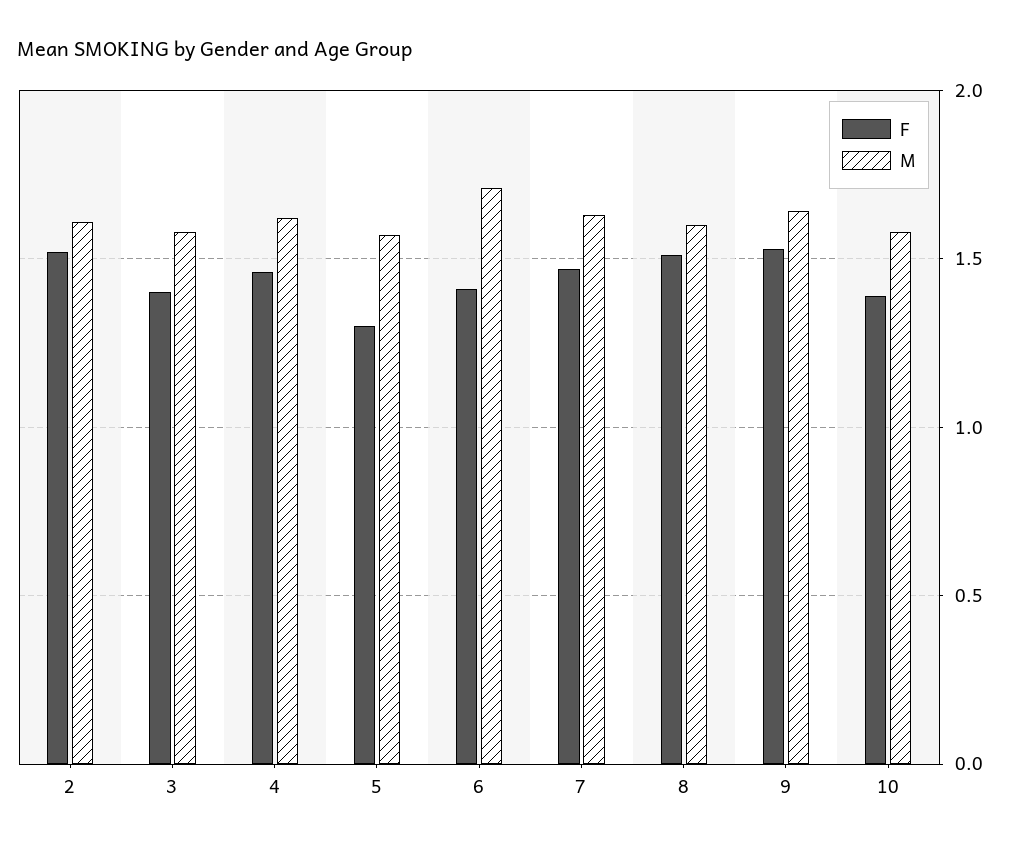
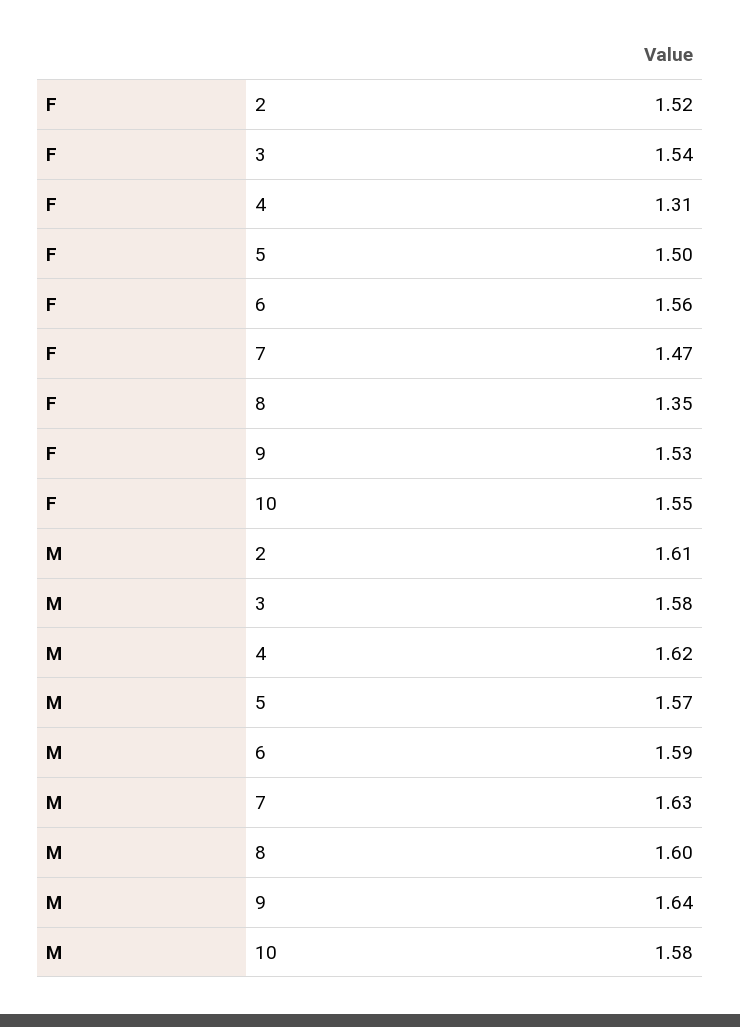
  {
    "F": {
      "2": 1.52,
-     "3": 1.4,
+     "3": 1.54,
-     "4": 1.45,
+     "4": 1.31,
-     "5": 1.3,
+     "5": 1.5,
-     "6": 1.4,
+     "6": 1.56,
      "7": 1.47,
-     "8": 1.5,
+     "8": 1.35,
      "9": 1.53,
-     "10": 1.4
+     "10": 1.55
    },
    "M": {
      "2": 1.61,
      "3": 1.58,
      "4": 1.62,
      "5": 1.57,
-     "6": 1.7,
+     "6": 1.59,
      "7": 1.63,
      "8": 1.6,
      "9": 1.64,
      "10": 1.58
    }
  }

